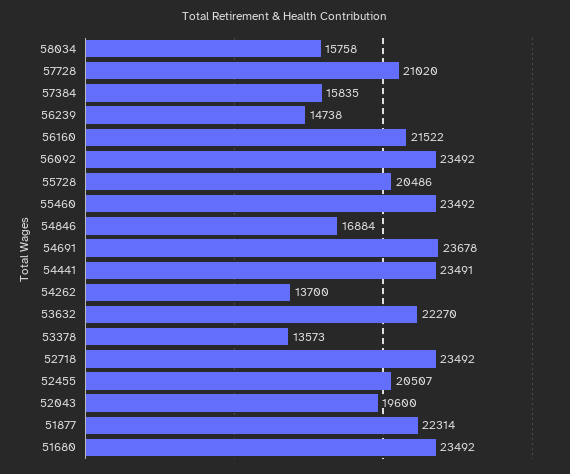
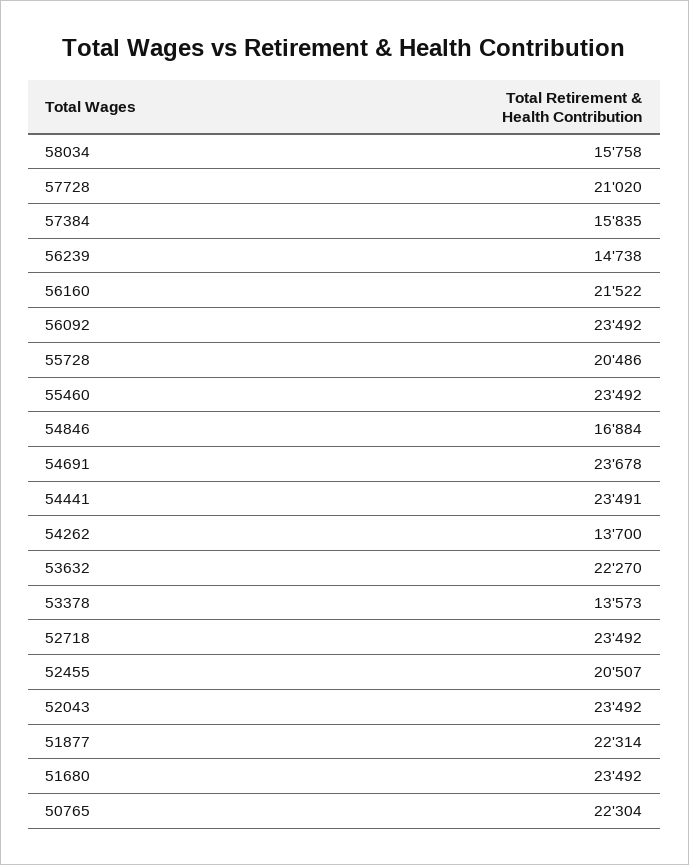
  {
    "58034": 15758,
    "57728": 21020,
    "57384": 15835,
    "56239": 14738,
    "56160": 21522,
    "56092": 23492,
    "55728": 20486,
    "55460": 23492,
    "54846": 16884,
    "54691": 23678,
    "54441": 23491,
    "54262": 13700,
    "53632": 22270,
    "53378": 13573,
    "52718": 23492,
    "52455": 20507,
-   "52043": 19600,
+   "52043": 23492,
    "51877": 22314,
-   "51680": 23492
+   "51680": 23492,
+   "50765": 22304
  }

